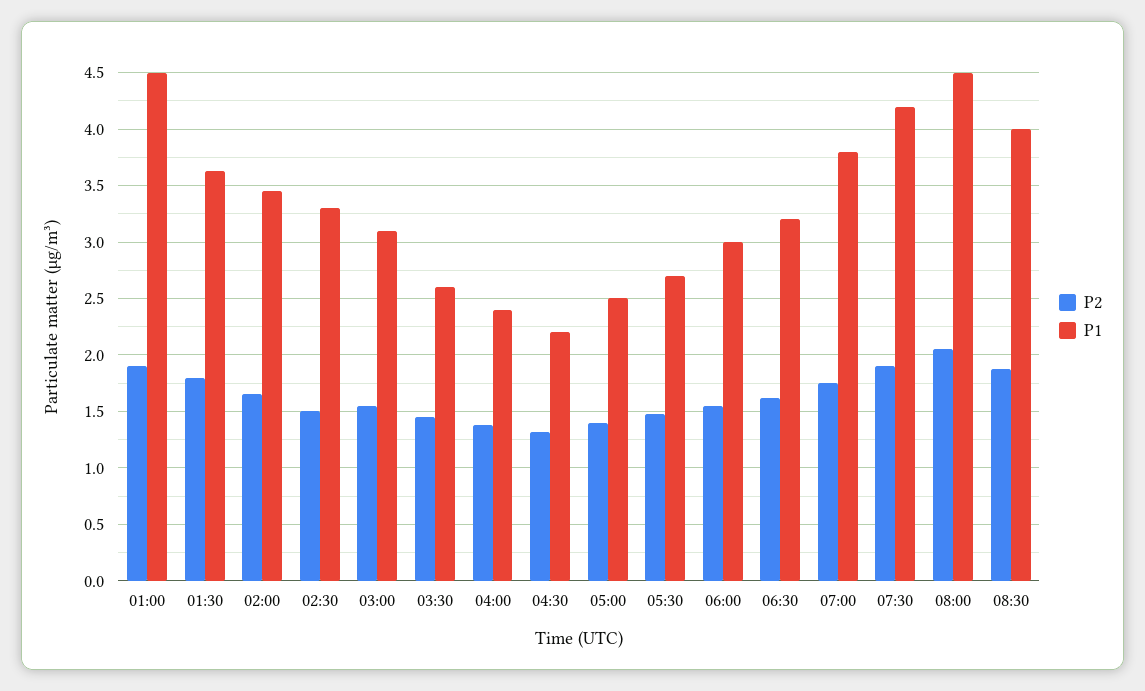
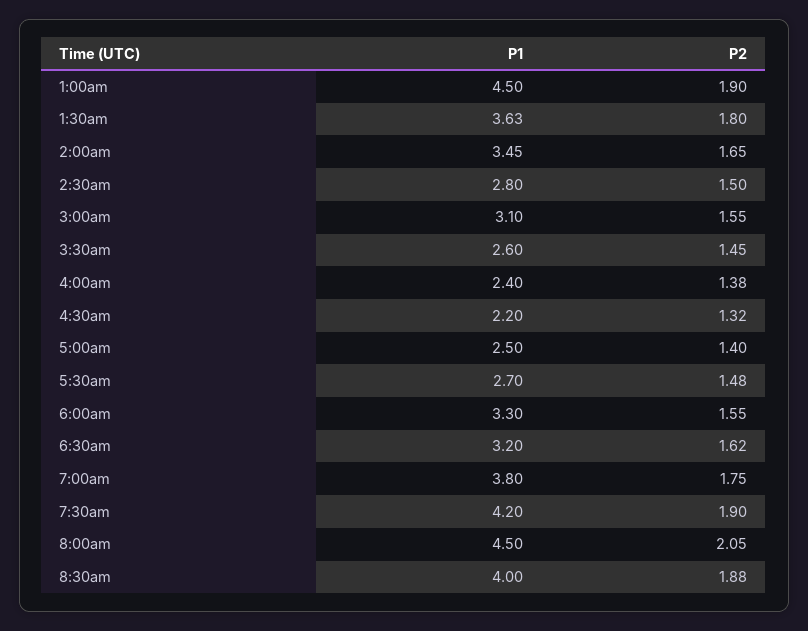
  {
    "P2": {
      "01:00": 1.9,
      "01:30": 1.8,
      "02:00": 1.65,
      "02:30": 1.5,
      "03:00": 1.55,
      "03:30": 1.45,
      "04:00": 1.38,
      "04:30": 1.32,
      "05:00": 1.4,
      "05:30": 1.48,
      "06:00": 1.55,
      "06:30": 1.62,
      "07:00": 1.75,
      "07:30": 1.9,
      "08:00": 2.05,
      "08:30": 1.88
    },
    "P1": {
      "01:00": 4.5,
      "01:30": 3.63,
      "02:00": 3.45,
-     "02:30": 3.3,
+     "02:30": 2.8,
      "03:00": 3.1,
      "03:30": 2.6,
      "04:00": 2.4,
      "04:30": 2.2,
      "05:00": 2.5,
      "05:30": 2.7,
-     "06:00": 3,
+     "06:00": 3.3,
      "06:30": 3.2,
      "07:00": 3.8,
      "07:30": 4.2,
      "08:00": 4.5,
      "08:30": 4
    }
  }

